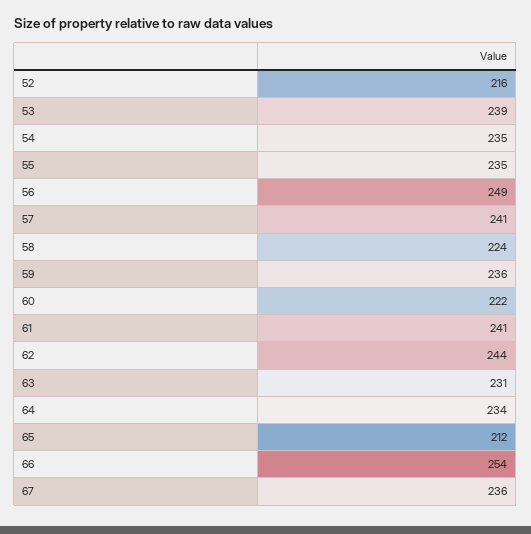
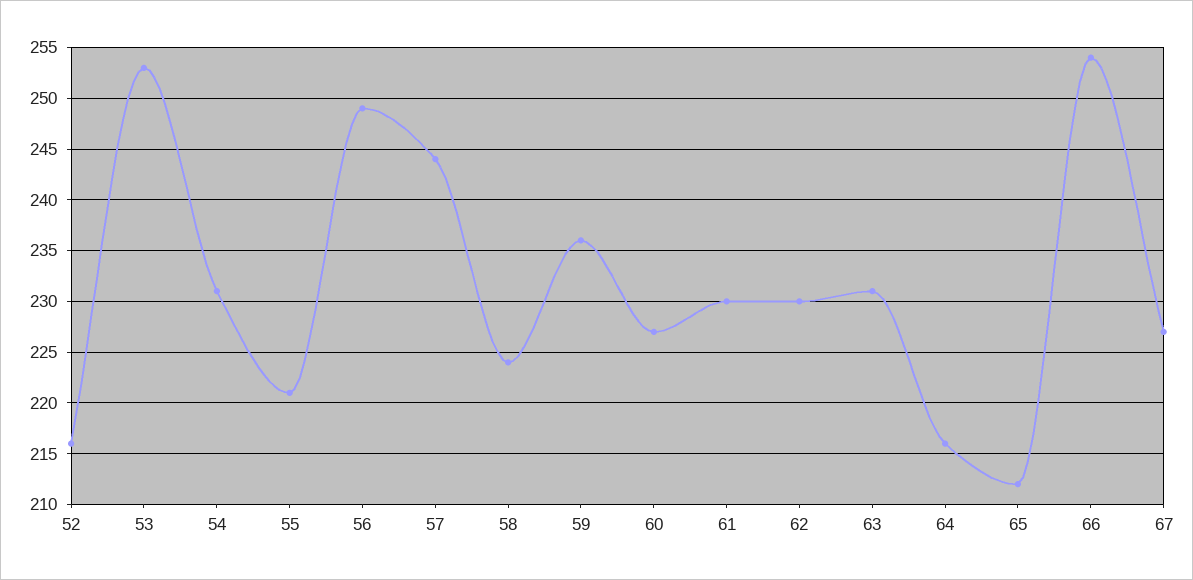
  {
    "52": 216,
-   "53": 239,
+   "53": 253,
-   "54": 235,
+   "54": 231,
-   "55": 235,
+   "55": 221,
    "56": 249,
-   "57": 241,
+   "57": 244,
    "58": 224,
    "59": 236,
-   "60": 222,
+   "60": 227,
-   "61": 241,
+   "61": 230,
-   "62": 244,
+   "62": 230,
    "63": 231,
-   "64": 234,
+   "64": 216,
    "65": 212,
    "66": 254,
-   "67": 236
+   "67": 227
  }

